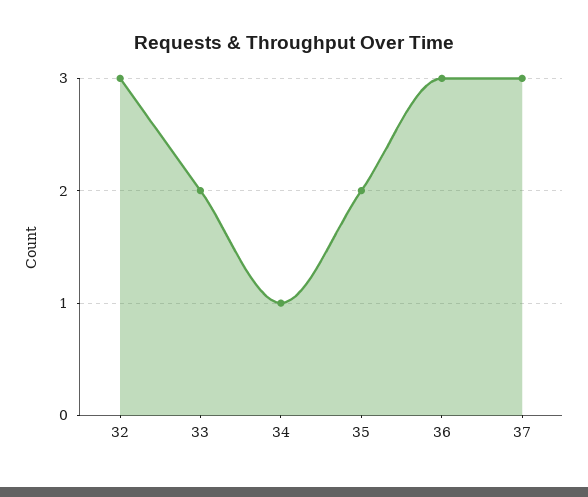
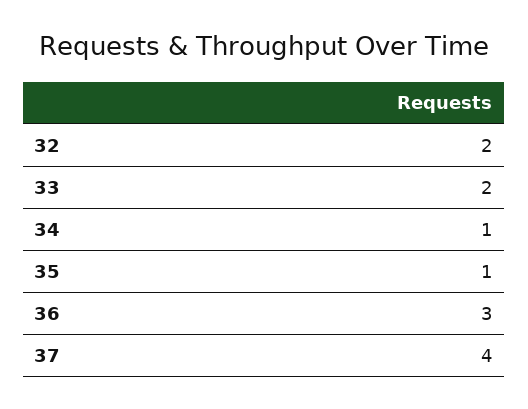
  {
-   "32": 3,
+   "32": 2,
    "33": 2,
    "34": 1,
-   "35": 2,
+   "35": 1,
    "36": 3,
-   "37": 3
+   "37": 4
  }

